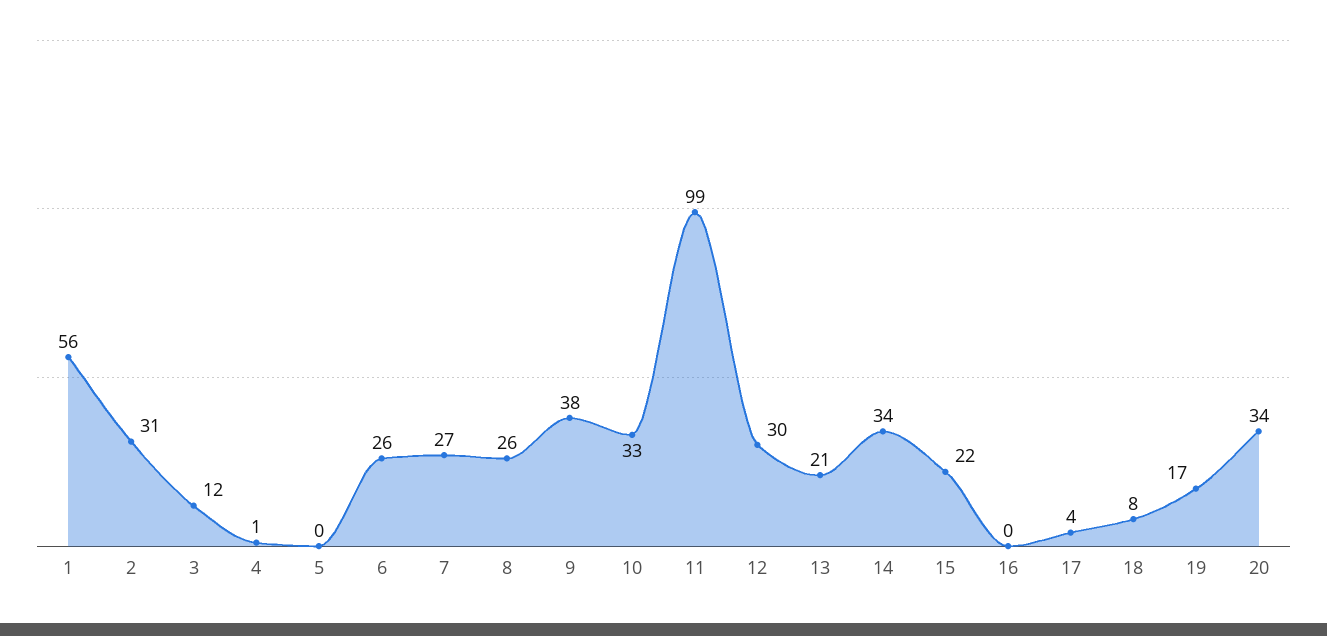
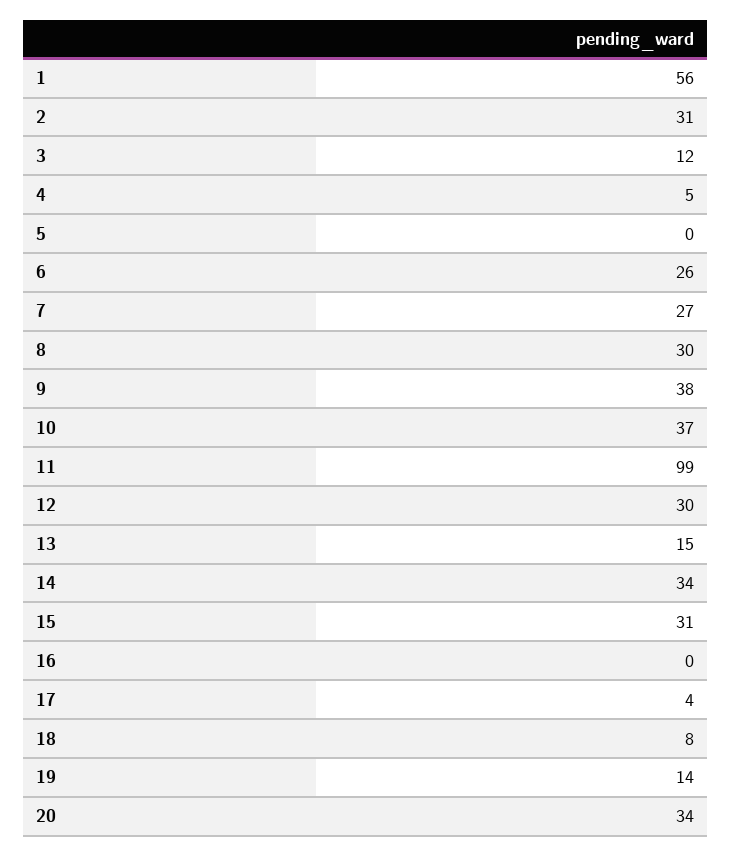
  {
    "1": 56,
    "2": 31,
    "3": 12,
-   "4": 1,
+   "4": 5,
    "5": 0,
    "6": 26,
    "7": 27,
-   "8": 26,
+   "8": 30,
    "9": 38,
-   "10": 33,
+   "10": 37,
    "11": 99,
    "12": 30,
-   "13": 21,
+   "13": 15,
    "14": 34,
-   "15": 22,
+   "15": 31,
    "16": 0,
    "17": 4,
    "18": 8,
-   "19": 17,
+   "19": 14,
    "20": 34
  }

